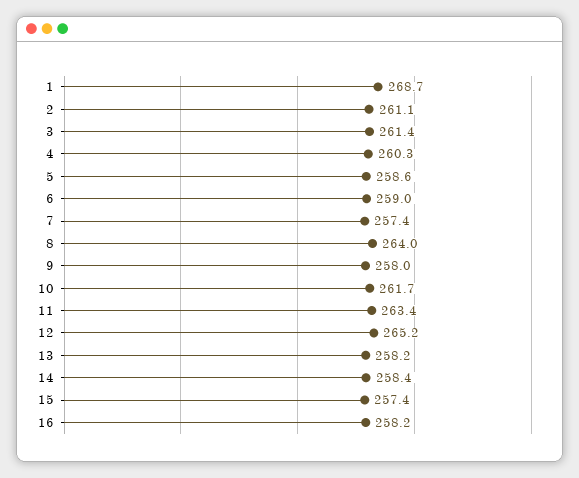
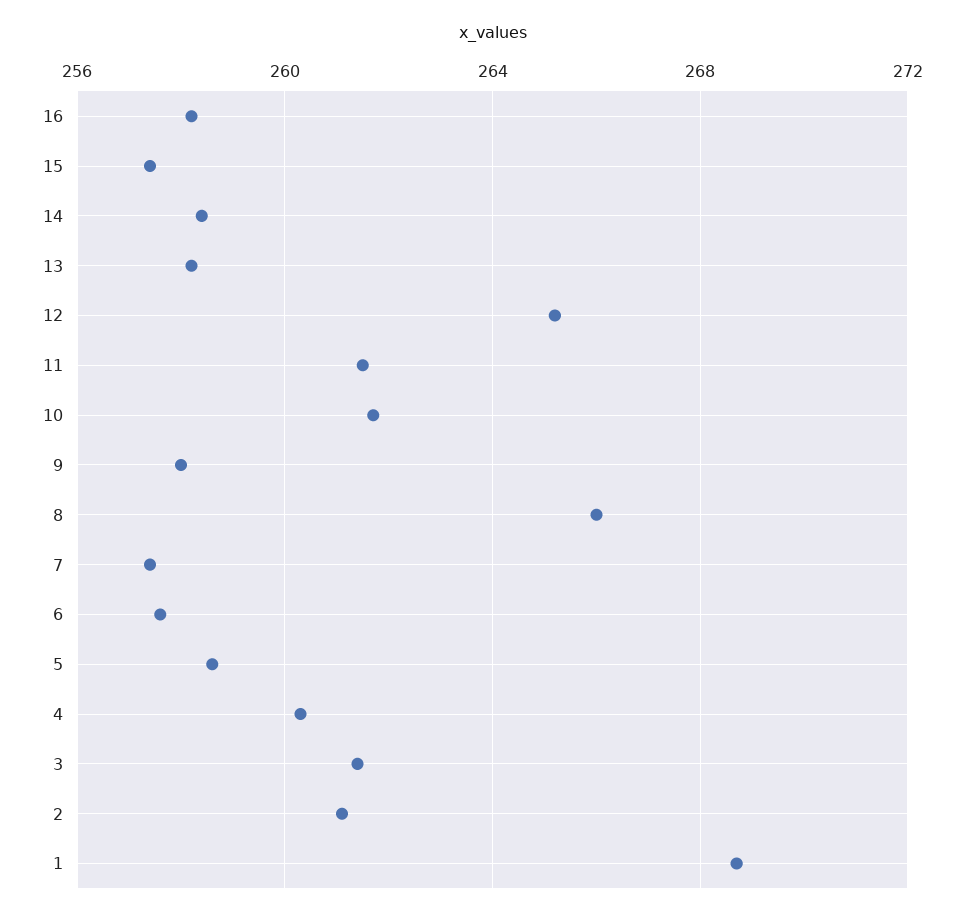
  {
    "1": 268.7,
    "2": 261.1,
    "3": 261.4,
    "4": 260.3,
    "5": 258.6,
-   "6": 259,
+   "6": 257.5,
    "7": 257.4,
-   "8": 264,
+   "8": 266,
    "9": 258,
    "10": 261.7,
-   "11": 263.4,
+   "11": 261.5,
    "12": 265.2,
    "13": 258.2,
    "14": 258.4,
    "15": 257.4,
    "16": 258.2
  }

